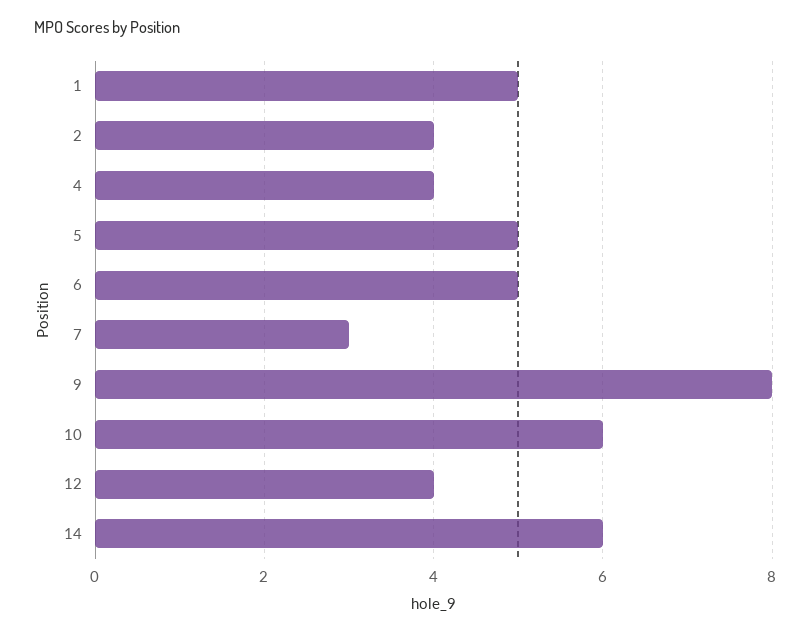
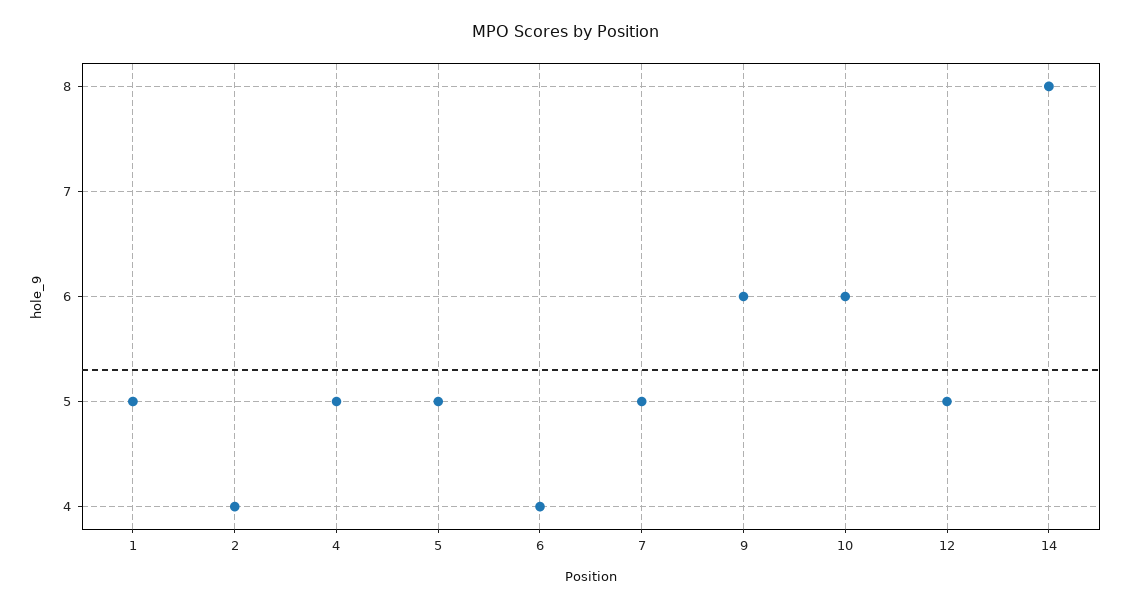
  {
    "1": 5,
    "2": 4,
-   "4": 4,
+   "4": 5,
    "5": 5,
-   "6": 5,
+   "6": 4,
-   "7": 3,
+   "7": 5,
-   "9": 8,
+   "9": 6,
    "10": 6,
-   "12": 4,
+   "12": 5,
-   "14": 6
+   "14": 8
  }

